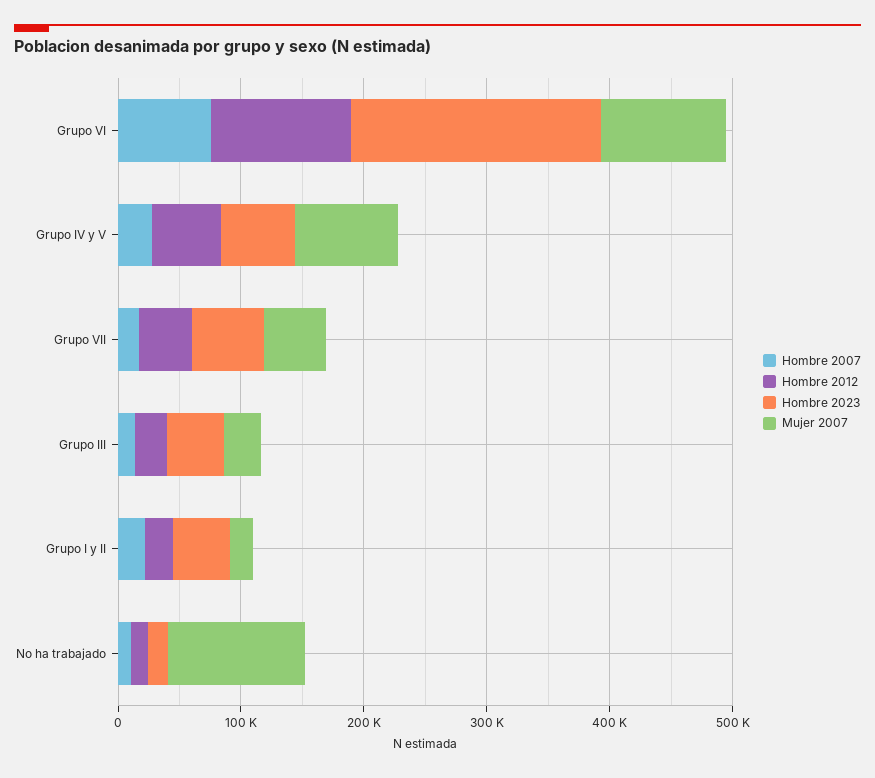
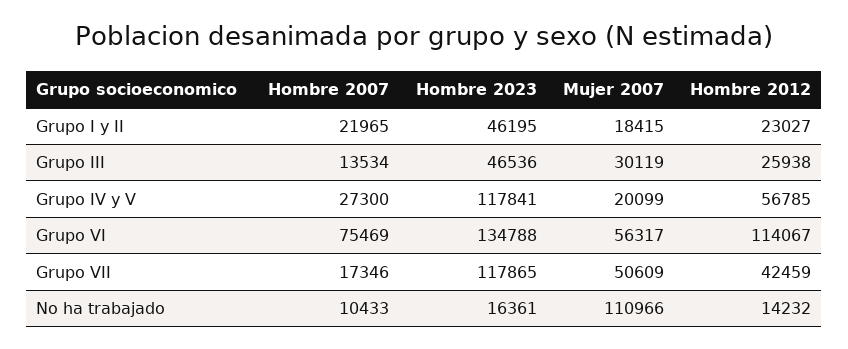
  {
    "Hombre 2007": {
      "Grupo VI": 75469,
      "Grupo IV y V": 27300,
      "Grupo VII": 17346,
      "Grupo III": 13534,
      "Grupo I y II": 21965,
      "No ha trabajado": 10433
    },
    "Hombre 2012": {
      "Grupo VI": 114067,
      "Grupo IV y V": 56785,
      "Grupo VII": 42459,
      "Grupo III": 25938,
      "Grupo I y II": 23027,
      "No ha trabajado": 14232
    },
    "Hombre 2023": {
-     "Grupo VI": 200000,
+     "Grupo VI": 134788,
-     "Grupo IV y V": 60000,
+     "Grupo IV y V": 117841,
-     "Grupo VII": 60000,
+     "Grupo VII": 117865,
      "Grupo III": 46536,
      "Grupo I y II": 46195,
      "No ha trabajado": 16361
    },
    "Mujer 2007": {
-     "Grupo VI": 100000,
+     "Grupo VI": 56317,
-     "Grupo IV y V": 80000,
+     "Grupo IV y V": 20099,
      "Grupo VII": 50609,
      "Grupo III": 30119,
      "Grupo I y II": 18415,
      "No ha trabajado": 110966
    }
  }

